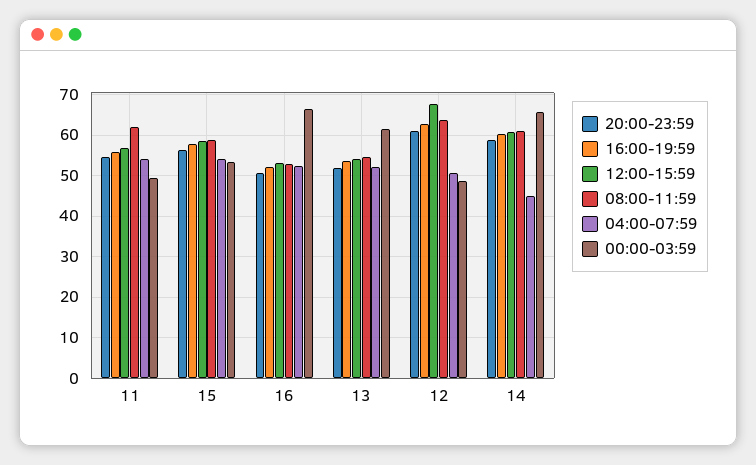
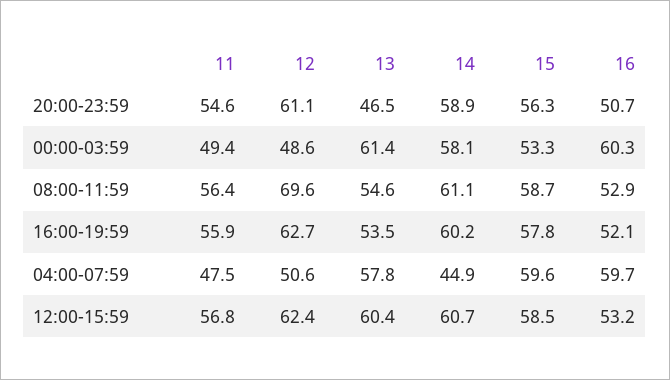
  {
    "20:00-23:59": {
      "11": 54.6,
      "15": 56.3,
      "16": 50.7,
-     "13": 52,
+     "13": 46.5,
      "12": 61.1,
      "14": 58.9
    },
    "16:00-19:59": {
      "11": 55.9,
      "15": 57.8,
      "16": 52.1,
      "13": 53.5,
      "12": 62.7,
      "14": 60.2
    },
    "12:00-15:59": {
      "11": 56.8,
      "15": 58.5,
      "16": 53.2,
-     "13": 54,
+     "13": 60.4,
-     "12": 68,
+     "12": 62.4,
      "14": 60.7
    },
    "08:00-11:59": {
-     "11": 62,
+     "11": 56.4,
      "15": 58.7,
      "16": 52.9,
      "13": 54.6,
-     "12": 64,
+     "12": 69.6,
      "14": 61.1
    },
    "04:00-07:59": {
-     "11": 54,
+     "11": 47.5,
-     "15": 54,
+     "15": 59.6,
-     "16": 52,
+     "16": 59.7,
-     "13": 52,
+     "13": 57.8,
      "12": 50.6,
      "14": 44.9
    },
    "00:00-03:59": {
      "11": 49.4,
      "15": 53.3,
-     "16": 66,
+     "16": 60.3,
      "13": 61.4,
      "12": 48.6,
-     "14": 66
+     "14": 58.1
    }
  }

